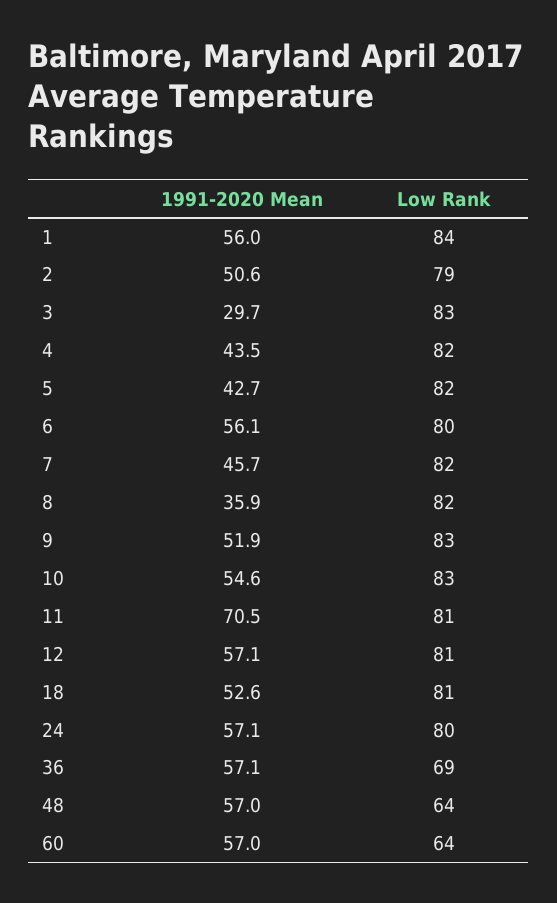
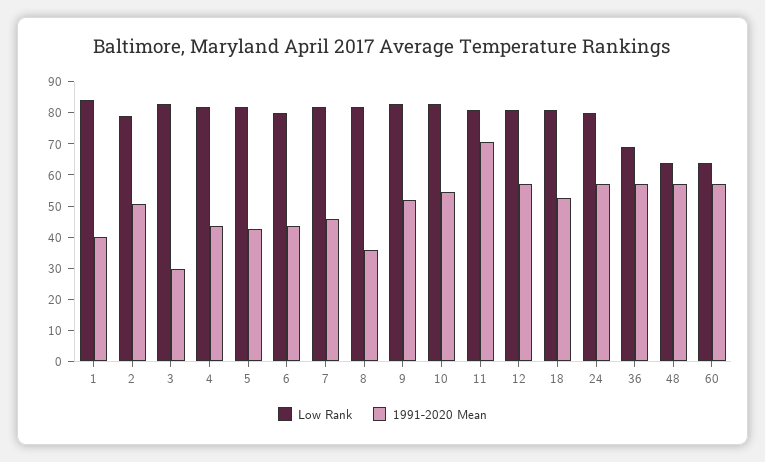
  {
    "1991-2020 Mean": {
-     "1": 56,
+     "1": 40,
      "2": 50.6,
      "3": 29.7,
      "4": 43.5,
      "5": 42.7,
-     "6": 56.1,
+     "6": 45,
      "7": 45.7,
      "8": 35.9,
      "9": 51.9,
      "10": 54.6,
      "11": 70.5,
      "12": 57.1,
      "18": 52.6,
      "24": 57.1,
      "36": 57.1,
      "48": 57,
      "60": 57
    },
    "Low Rank": {
      "1": 84,
      "2": 79,
      "3": 83,
      "4": 82,
      "5": 82,
      "6": 80,
      "7": 82,
      "8": 82,
      "9": 83,
      "10": 83,
      "11": 81,
      "12": 81,
      "18": 81,
      "24": 80,
      "36": 69,
      "48": 64,
      "60": 64
    }
  }

